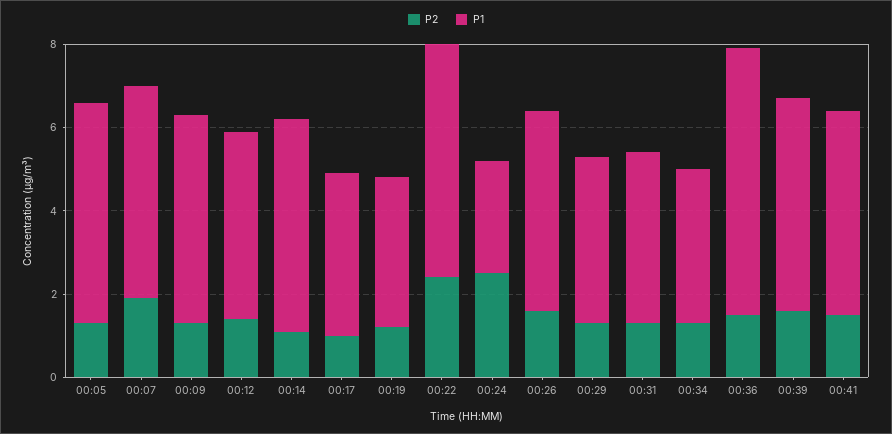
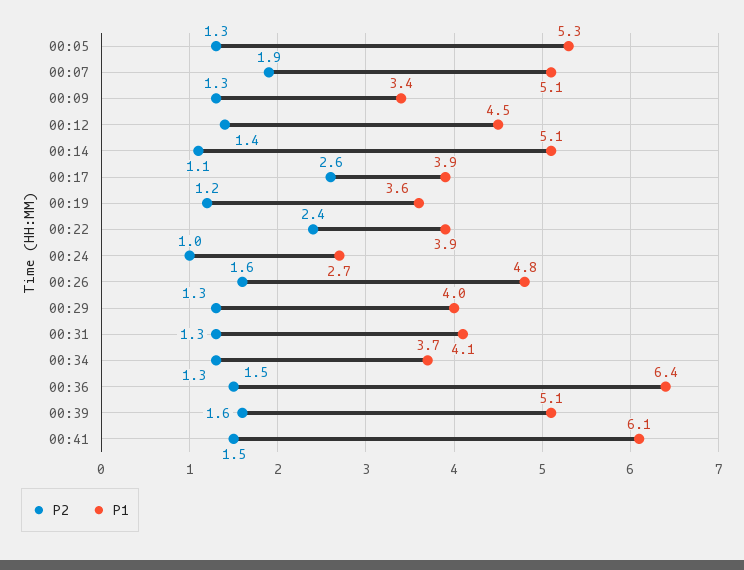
  {
    "P2": {
      "00:05": 1.3,
      "00:07": 1.9,
      "00:09": 1.3,
      "00:12": 1.4,
      "00:14": 1.1,
-     "00:17": 1,
+     "00:17": 2.6,
      "00:19": 1.2,
      "00:22": 2.4,
-     "00:24": 2.5,
+     "00:24": 1,
      "00:26": 1.6,
      "00:29": 1.3,
      "00:31": 1.3,
      "00:34": 1.3,
      "00:36": 1.5,
      "00:39": 1.6,
      "00:41": 1.5
    },
    "P1": {
      "00:05": 5.3,
      "00:07": 5.1,
-     "00:09": 5,
+     "00:09": 3.4,
      "00:12": 4.5,
      "00:14": 5.1,
      "00:17": 3.9,
      "00:19": 3.6,
-     "00:22": 5.5,
+     "00:22": 3.9,
      "00:24": 2.7,
      "00:26": 4.8,
      "00:29": 4,
      "00:31": 4.1,
      "00:34": 3.7,
      "00:36": 6.4,
      "00:39": 5.1,
-     "00:41": 5
+     "00:41": 6.1
    }
  }

